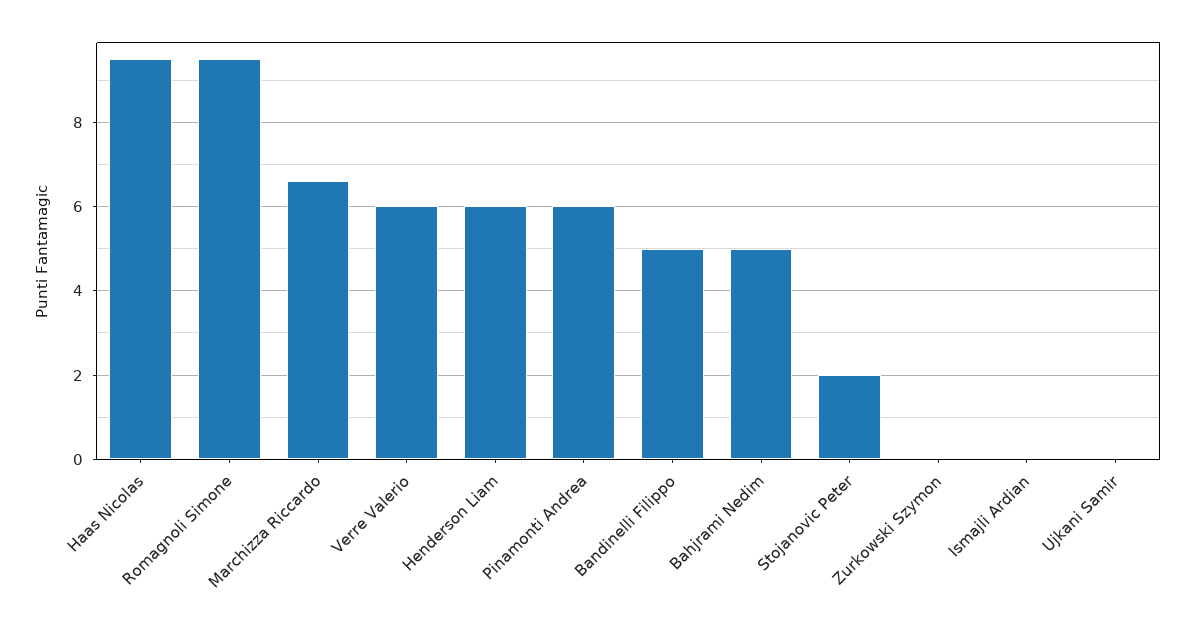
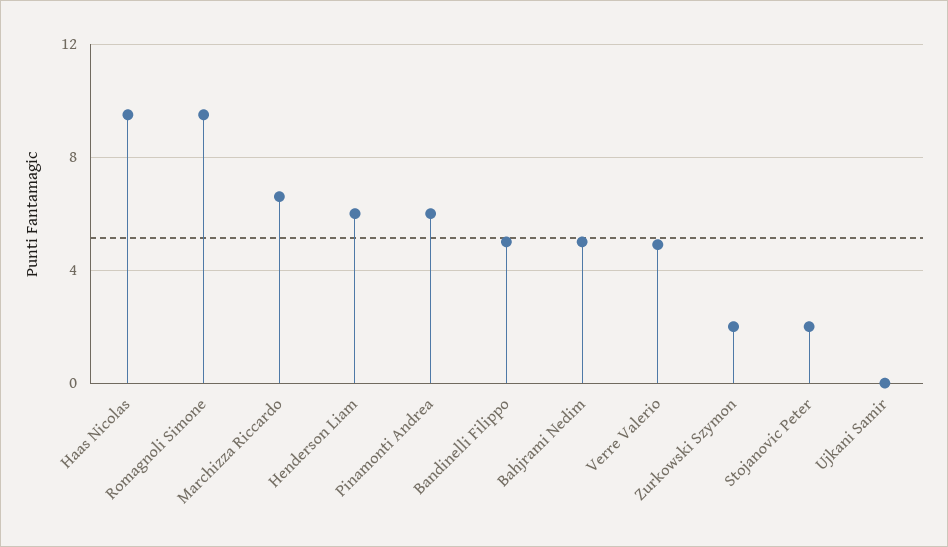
  {
    "Haas Nicolas": 9.5,
    "Romagnoli Simone": 9.5,
    "Marchizza Riccardo": 6.5,
-   "Verre Valerio": 6,
+   "Verre Valerio": 5,
    "Henderson Liam": 6,
    "Pinamonti Andrea": 6,
    "Bandinelli Filippo": 5,
    "Bahjrami Nedim": 5,
    "Stojanovic Peter": 2,
-   "Zurkowski Szymon": 0,
+   "Zurkowski Szymon": 2,
-   "Ismajli Ardian": 0,
    "Ujkani Samir": 0
  }

